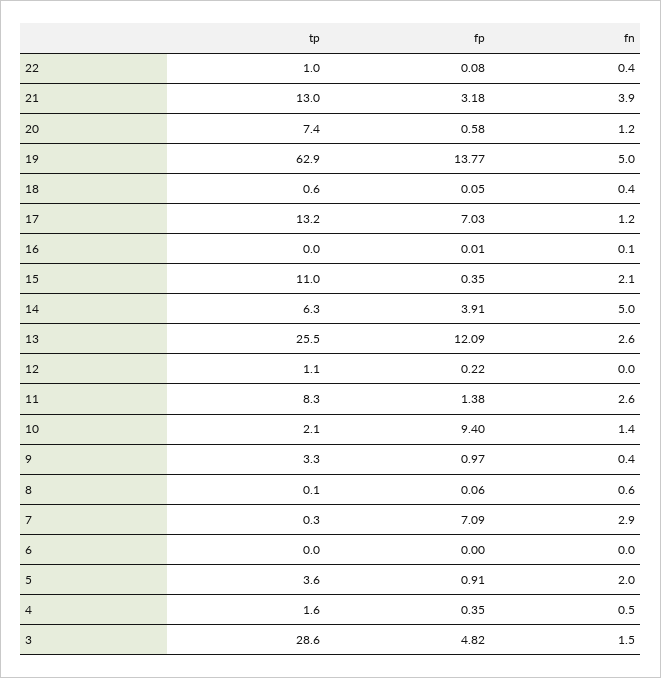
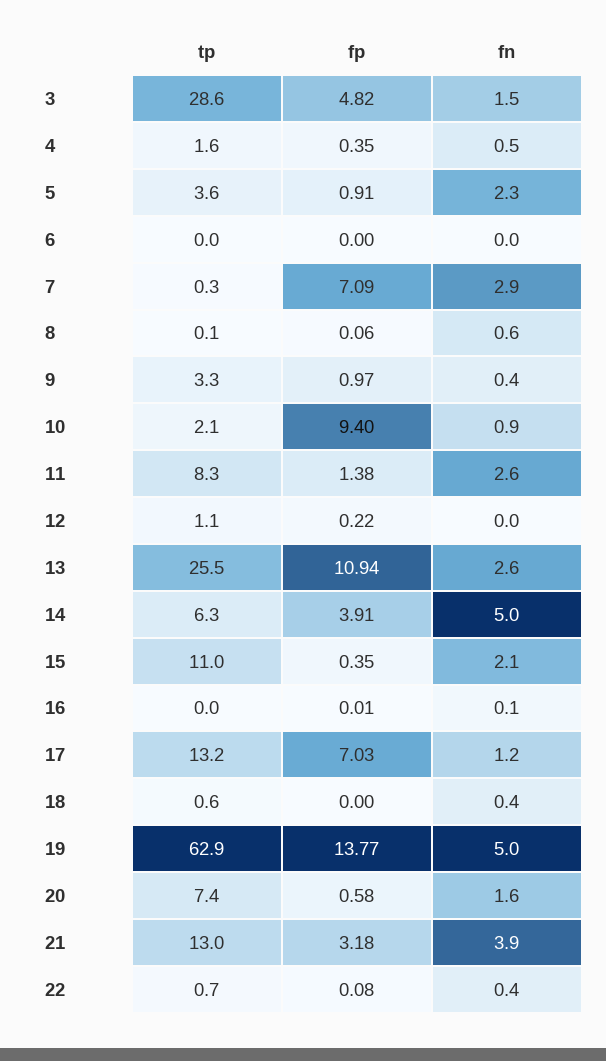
  {
    "tp": {
-     "22": 1,
+     "22": 0.7,
      "21": 13,
      "20": 7.4,
      "19": 62.9,
      "18": 0.6,
      "17": 13.2,
      "16": 0,
      "15": 11,
      "14": 6.3,
      "13": 25.5,
      "12": 1.1,
      "11": 8.3,
      "10": 2.1,
      "9": 3.3,
      "8": 0.1,
      "7": 0.3,
      "6": 0,
      "5": 3.6,
      "4": 1.6,
      "3": 28.6
    },
    "fp": {
      "22": 0.08,
      "21": 3.18,
      "20": 0.58,
      "19": 13.77,
-     "18": 0.05,
+     "18": 0,
      "17": 7.03,
      "16": 0.01,
      "15": 0.35,
      "14": 3.91,
-     "13": 12.09,
+     "13": 10.94,
      "12": 0.22,
      "11": 1.38,
      "10": 9.4,
      "9": 0.97,
      "8": 0.06,
      "7": 7.09,
      "6": 0,
      "5": 0.91,
      "4": 0.35,
      "3": 4.82
    },
    "fn": {
      "22": 0.4,
      "21": 3.9,
-     "20": 1.2,
+     "20": 1.6,
      "19": 5,
      "18": 0.4,
      "17": 1.2,
      "16": 0.1,
      "15": 2.1,
      "14": 5,
      "13": 2.6,
      "12": 0,
      "11": 2.6,
-     "10": 1.4,
+     "10": 0.9,
      "9": 0.4,
      "8": 0.6,
      "7": 2.9,
      "6": 0,
-     "5": 2,
+     "5": 2.3,
      "4": 0.5,
      "3": 1.5
    }
  }

